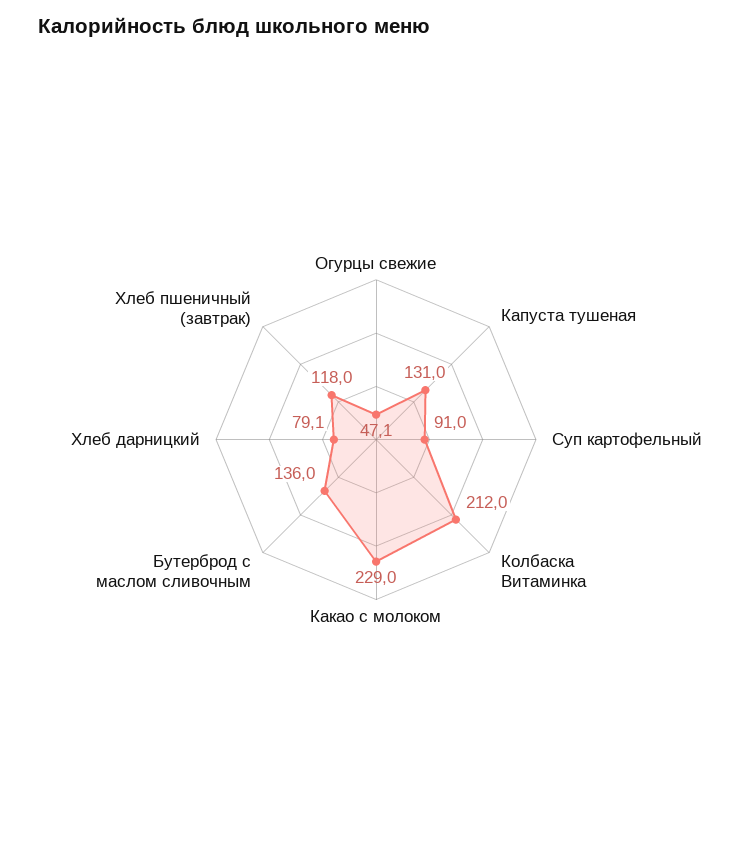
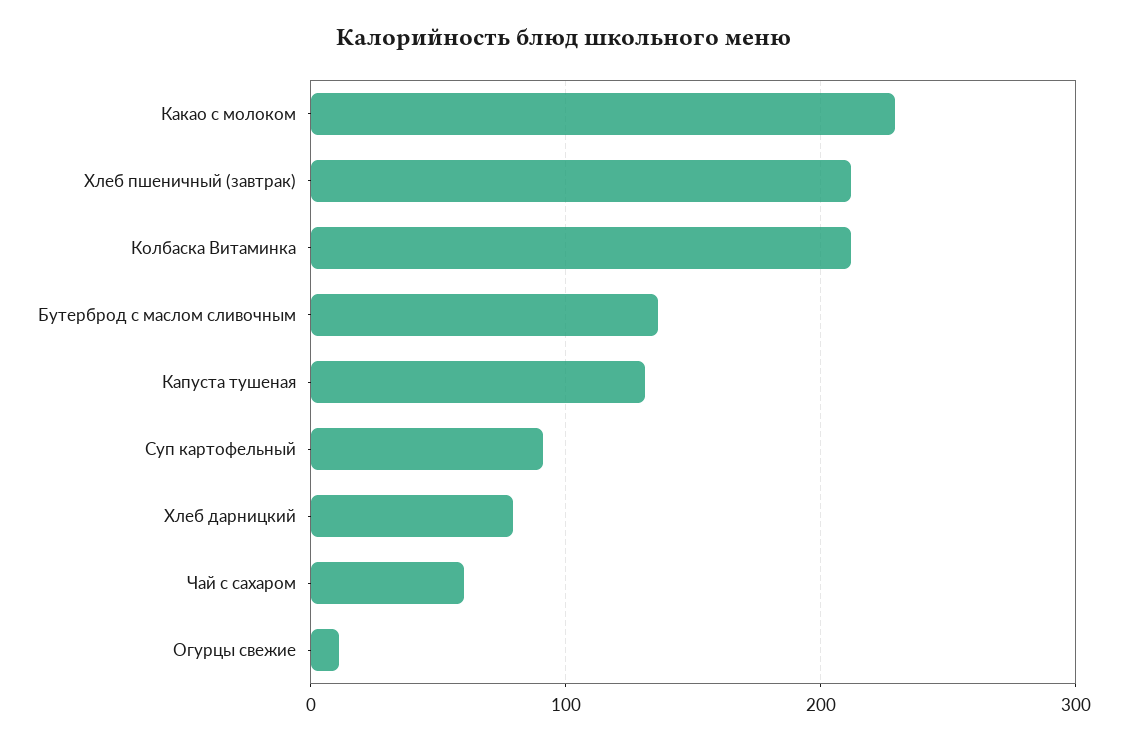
  {
-   "Огурцы свежие": 47.1,
+   "Огурцы свежие": 10,
    "Капуста тушеная": 131,
    "Суп картофельный": 91,
    "Колбаска Витаминка": 212,
    "Какао с молоком": 229,
    "Бутерброд с маслом сливочным": 136,
    "Хлеб дарницкий": 79.1,
-   "Хлеб пшеничный (завтрак)": 118
+   "Хлеб пшеничный (завтрак)": 210,
+   "Чай с сахаром": 60
  }

